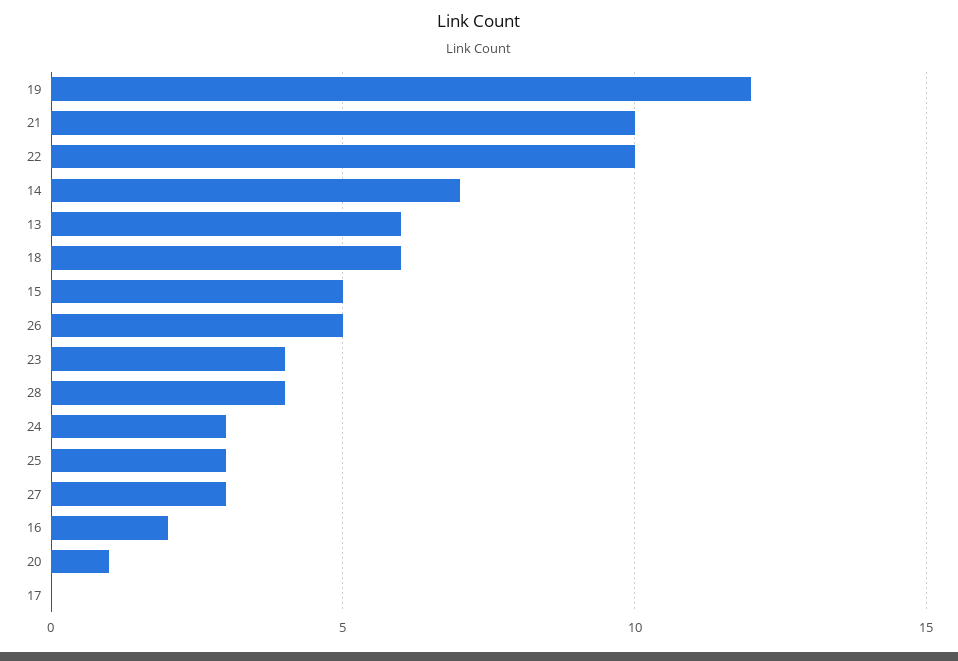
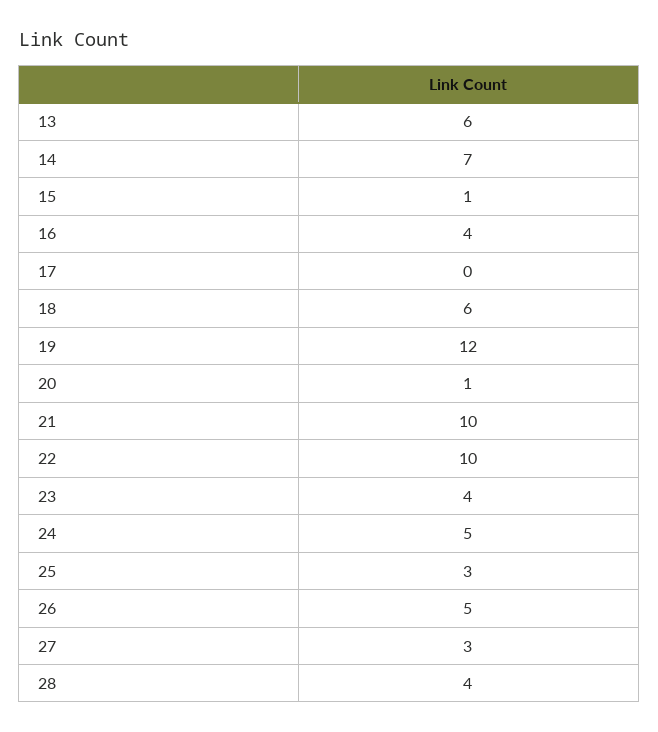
  {
    "19": 12,
    "21": 10,
    "22": 10,
    "14": 7,
    "13": 6,
    "18": 6,
-   "15": 5,
+   "15": 1,
    "26": 5,
    "23": 4,
    "28": 4,
-   "24": 3,
+   "24": 5,
    "25": 3,
    "27": 3,
-   "16": 2,
+   "16": 4,
    "20": 1,
    "17": 0
  }

